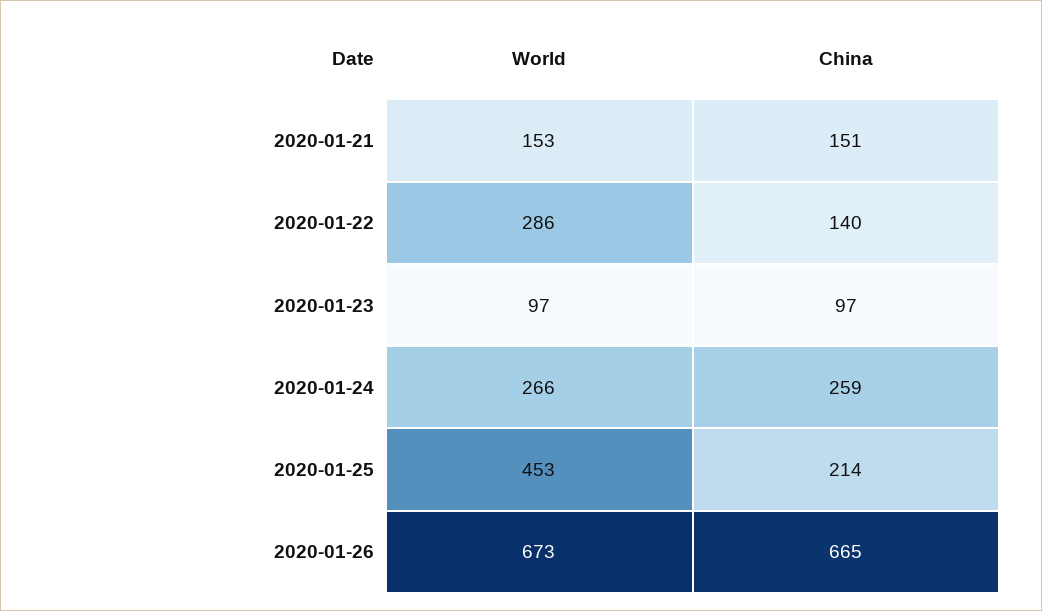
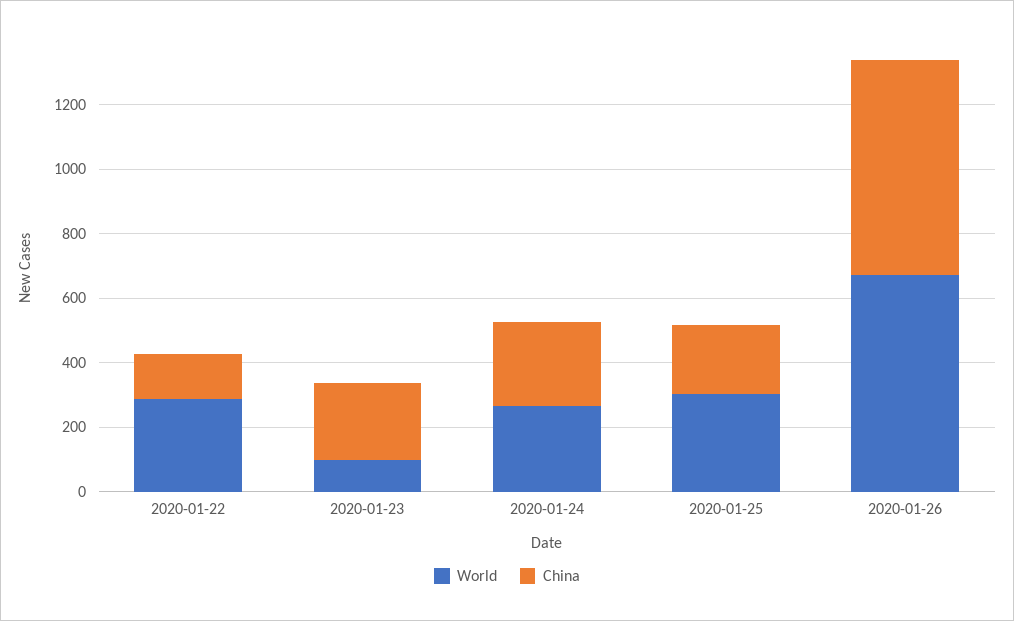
  {
    "World": {
-     "2020-01-21": 153,
      "2020-01-22": 286,
      "2020-01-23": 97,
      "2020-01-24": 266,
-     "2020-01-25": 453,
+     "2020-01-25": 300,
      "2020-01-26": 673
    },
    "China": {
-     "2020-01-21": 151,
      "2020-01-22": 140,
-     "2020-01-23": 97,
+     "2020-01-23": 250,
      "2020-01-24": 259,
      "2020-01-25": 214,
      "2020-01-26": 665
    }
  }

